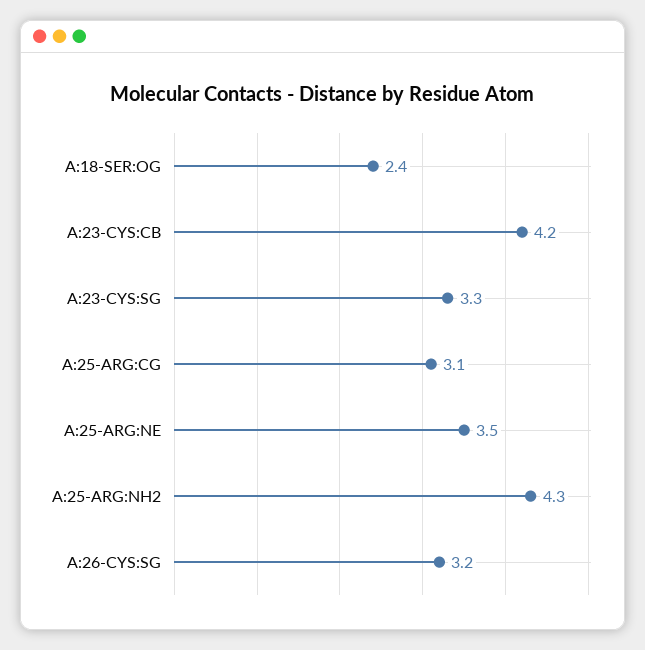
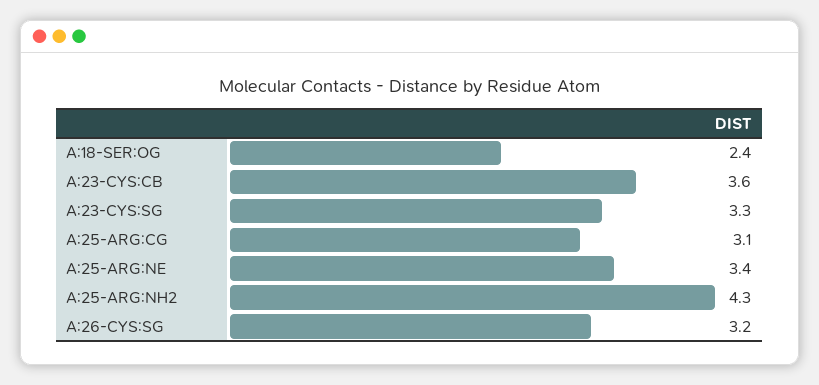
  {
    "A:18-SER:OG": 2.4,
-   "A:23-CYS:CB": 4.2,
+   "A:23-CYS:CB": 3.6,
    "A:23-CYS:SG": 3.3,
    "A:25-ARG:CG": 3.1,
-   "A:25-ARG:NE": 3.5,
+   "A:25-ARG:NE": 3.4,
    "A:25-ARG:NH2": 4.3,
    "A:26-CYS:SG": 3.2
  }

